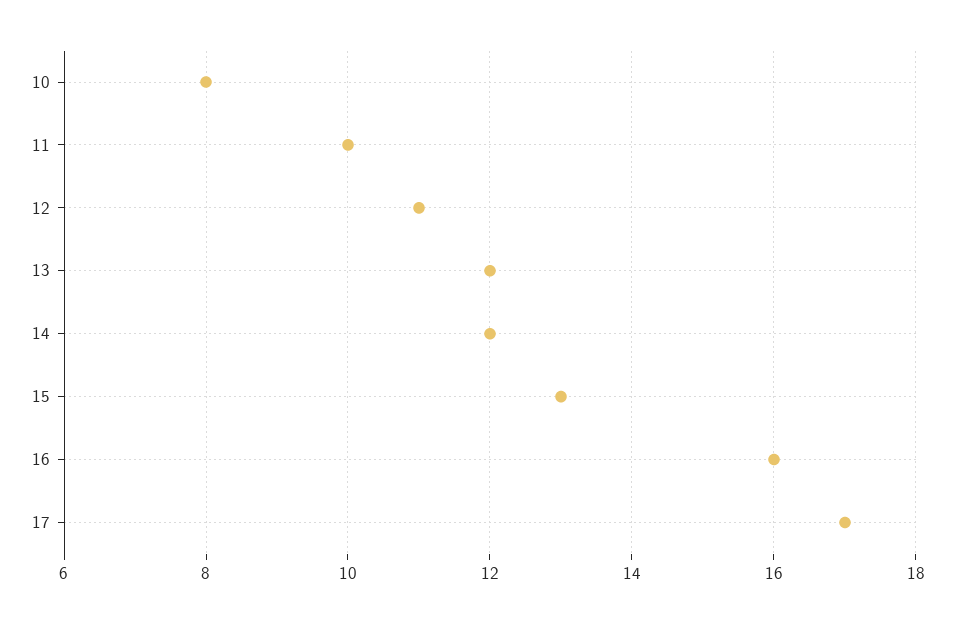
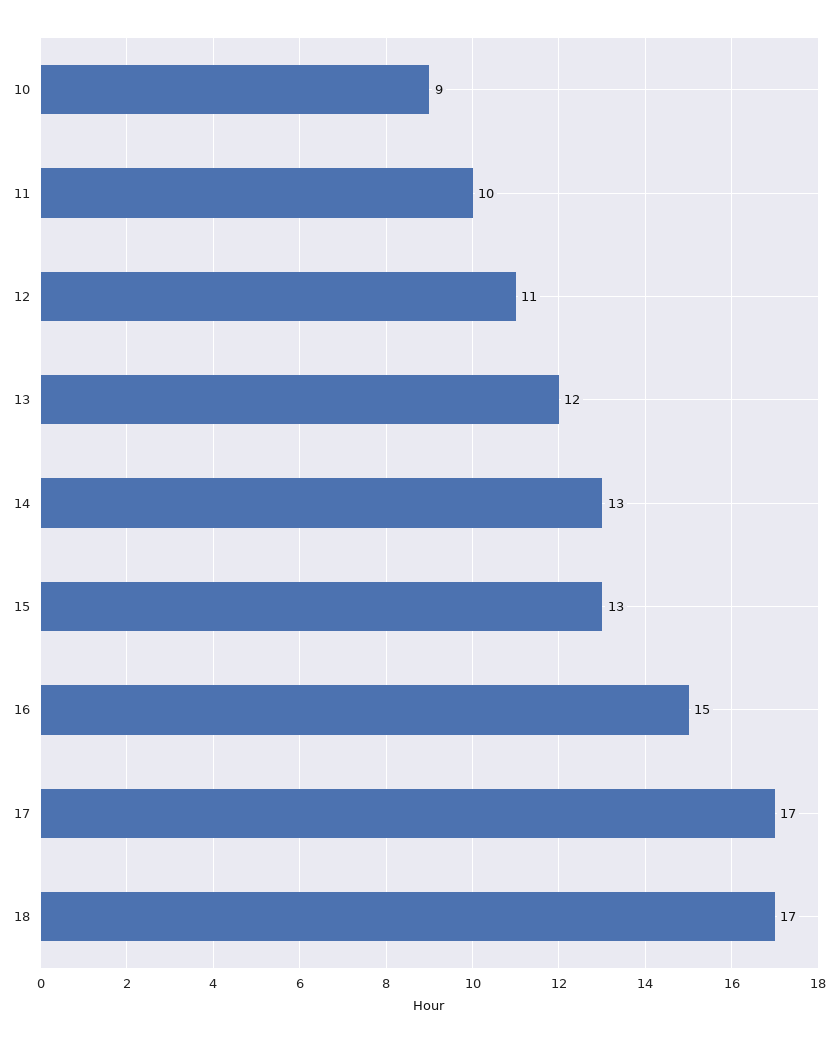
  {
-   "10": 8,
+   "10": 9,
    "11": 10,
    "12": 11,
    "13": 12,
-   "14": 12,
+   "14": 13,
    "15": 13,
-   "16": 16,
+   "16": 15,
-   "17": 17
+   "17": 17,
+   "18": 17
  }

